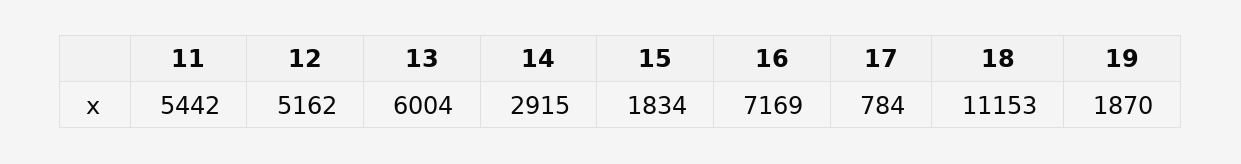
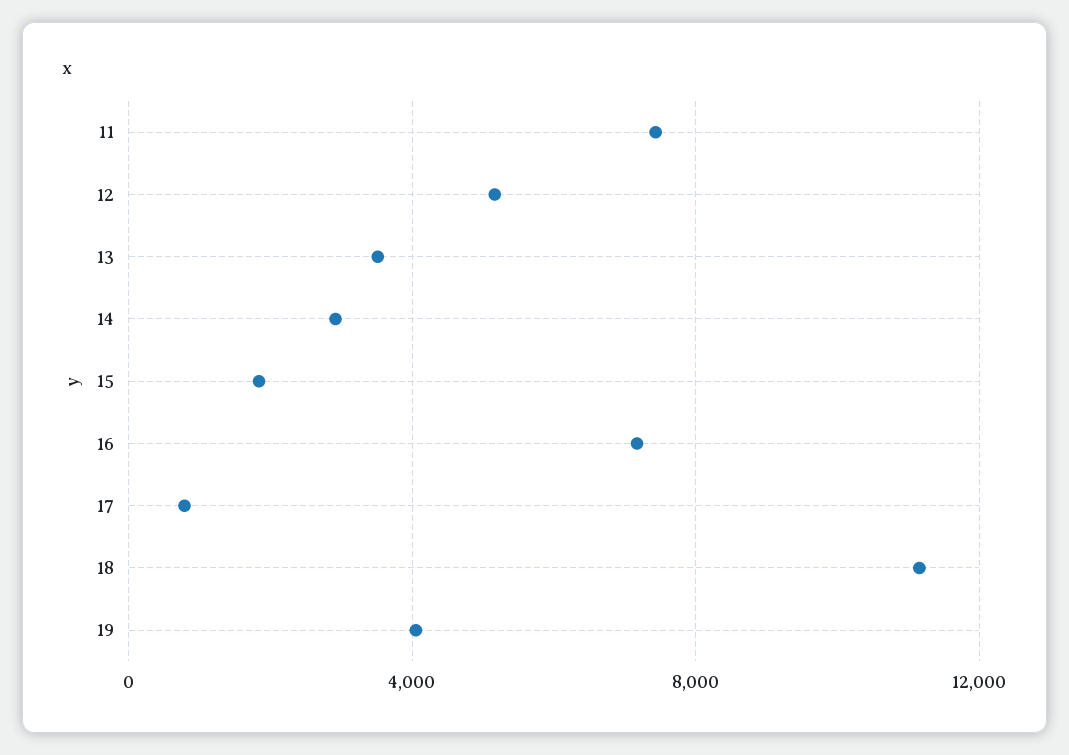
  {
-   "11": 5442,
+   "11": 7500,
    "12": 5162,
-   "13": 6004,
+   "13": 3500,
    "14": 2915,
    "15": 1834,
    "16": 7169,
    "17": 784,
    "18": 11153,
-   "19": 1870
+   "19": 4000
  }

